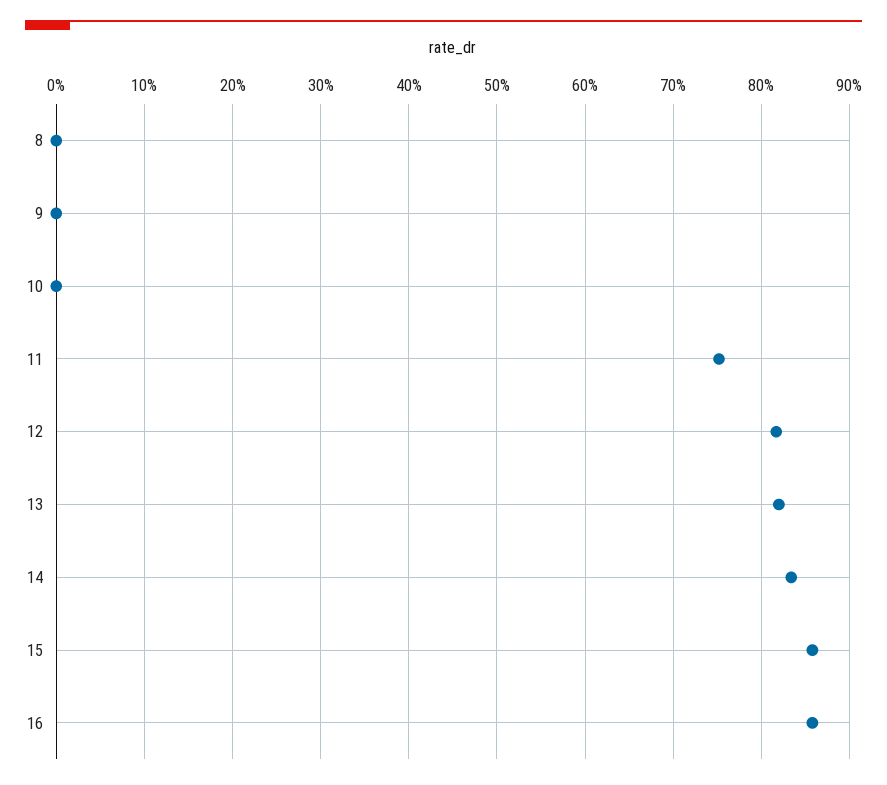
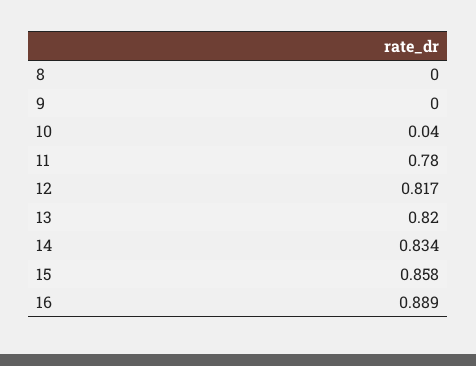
  {
    "8": 0,
    "9": 0,
-   "10": 0,
+   "10": 0.04,
-   "11": 0.75,
+   "11": 0.78,
    "12": 0.817,
    "13": 0.82,
    "14": 0.834,
    "15": 0.858,
-   "16": 0.86
+   "16": 0.889
  }

